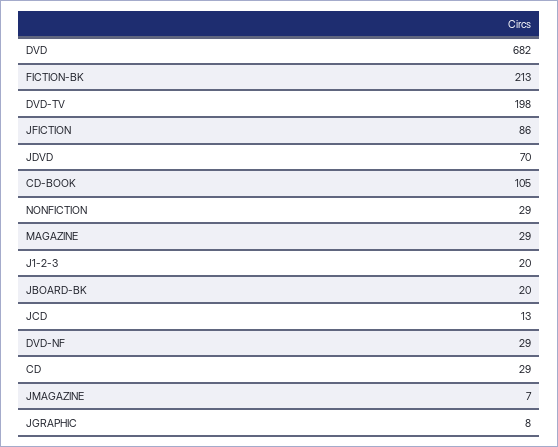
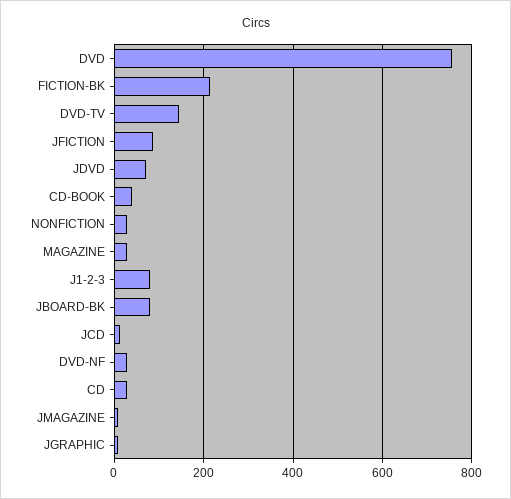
  {
-   "DVD": 682,
+   "DVD": 760,
    "FICTION-BK": 213,
-   "DVD-TV": 198,
+   "DVD-TV": 140,
    "JFICTION": 86,
    "JDVD": 70,
-   "CD-BOOK": 105,
+   "CD-BOOK": 40,
    "NONFICTION": 29,
    "MAGAZINE": 29,
-   "J1-2-3": 20,
+   "J1-2-3": 80,
-   "JBOARD-BK": 20,
+   "JBOARD-BK": 80,
    "JCD": 13,
    "DVD-NF": 29,
    "CD": 29,
    "JMAGAZINE": 7,
    "JGRAPHIC": 8
  }

